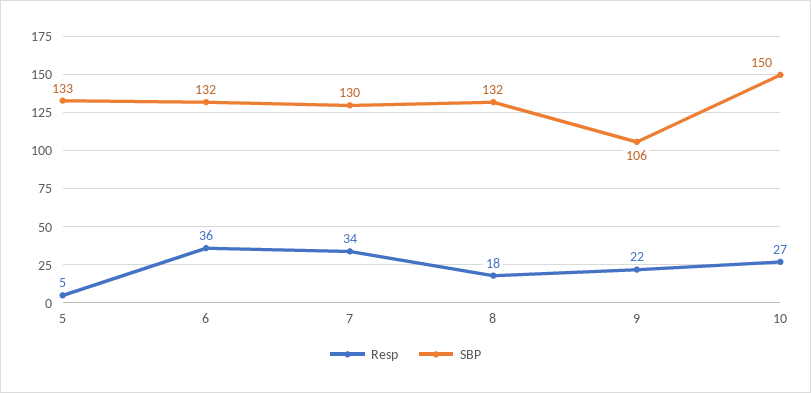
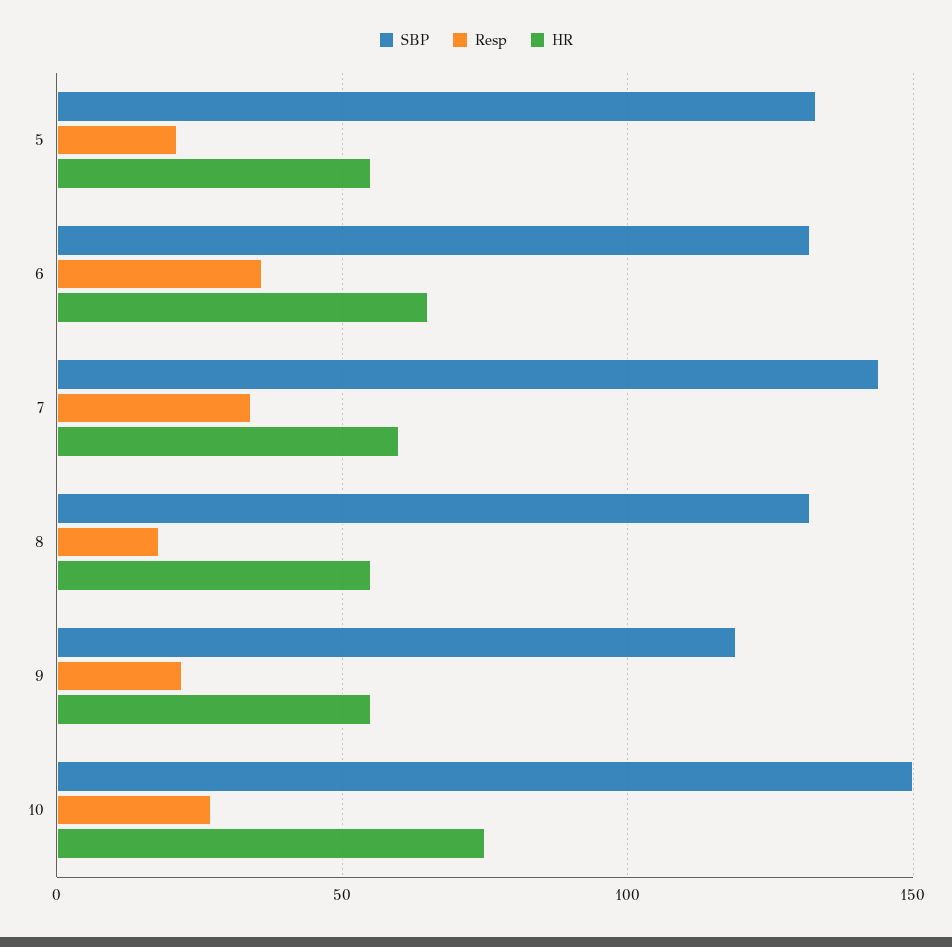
  {
    "Resp": {
-     "5": 5,
+     "5": 20,
      "6": 36,
      "7": 34,
      "8": 18,
      "9": 22,
      "10": 27
    },
    "SBP": {
      "5": 133,
      "6": 132,
-     "7": 130,
+     "7": 145,
      "8": 132,
-     "9": 106,
+     "9": 120,
      "10": 150
-   }
+   },
+   "HR": {
+     "5": 55,
+     "6": 65,
+     "7": 60,
+     "8": 55,
+     "9": 55,
+     "10": 75
+   }
  }

